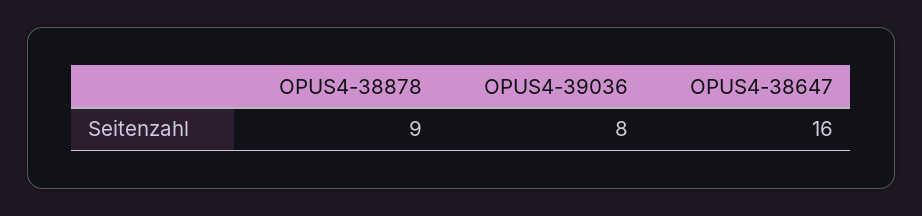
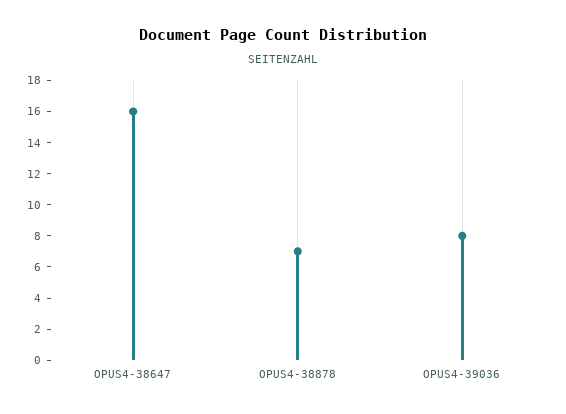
  {
-   "OPUS4-38878": 9,
+   "OPUS4-38878": 7,
    "OPUS4-39036": 8,
    "OPUS4-38647": 16
  }

